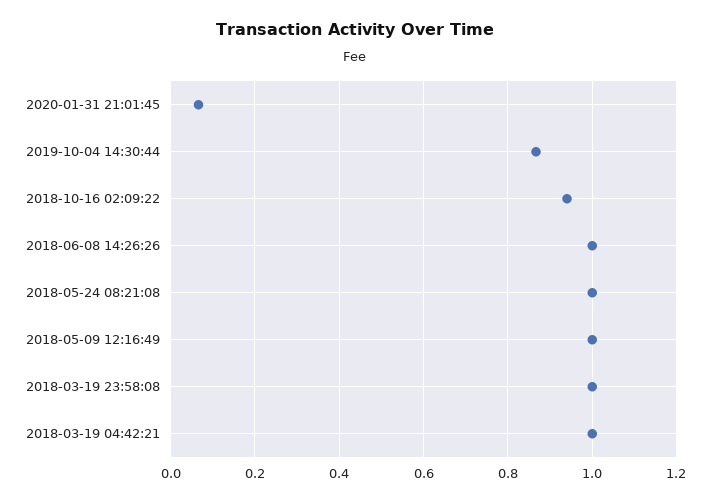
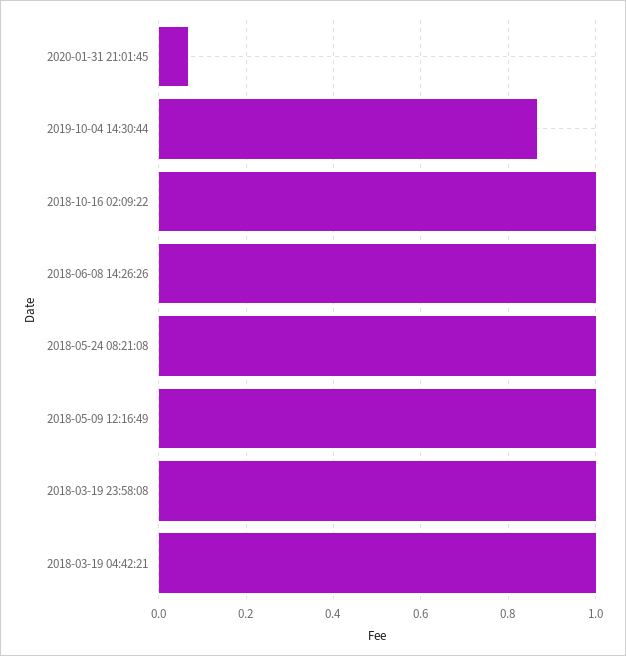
  {
    "2020-01-31 21:01:45": 0.06,
    "2019-10-04 14:30:44": 0.86,
-   "2018-10-16 02:09:22": 0.94,
+   "2018-10-16 02:09:22": 1,
    "2018-06-08 14:26:26": 1,
    "2018-05-24 08:21:08": 1,
    "2018-05-09 12:16:49": 1,
    "2018-03-19 23:58:08": 1,
    "2018-03-19 04:42:21": 1
  }

